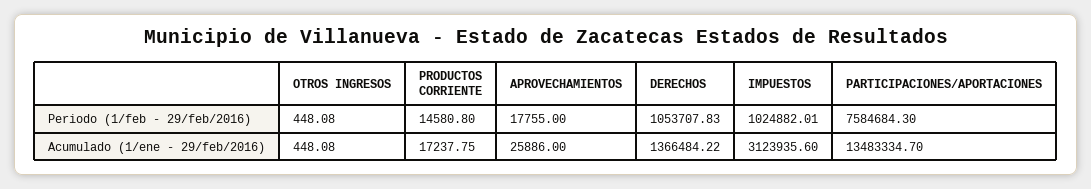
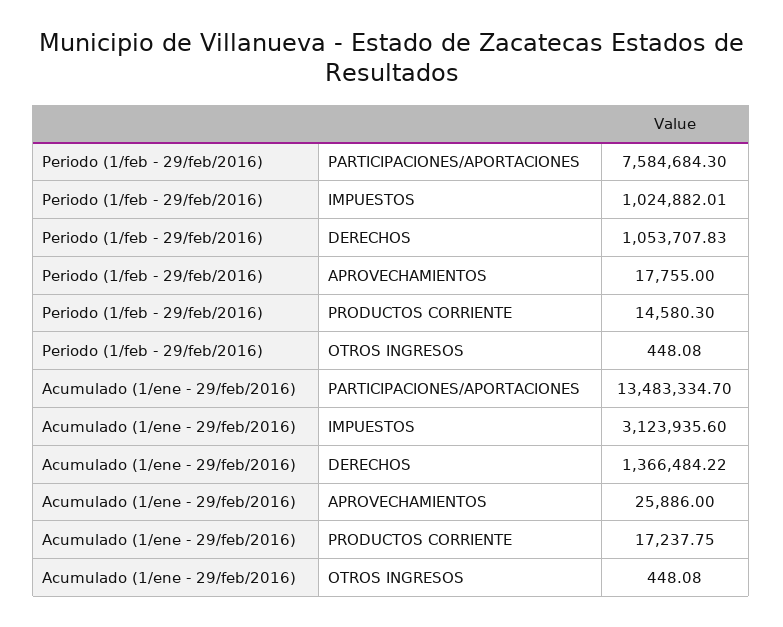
  {
    "OTROS INGRESOS": {
      "Periodo (1/feb - 29/feb/2016)": 448.08,
      "Acumulado (1/ene - 29/feb/2016)": 448.08
    },
    "PRODUCTOS CORRIENTE": {
-     "Periodo (1/feb - 29/feb/2016)": 14580.8,
+     "Periodo (1/feb - 29/feb/2016)": 14580.3,
      "Acumulado (1/ene - 29/feb/2016)": 17237.75
    },
    "APROVECHAMIENTOS": {
      "Periodo (1/feb - 29/feb/2016)": 17755,
      "Acumulado (1/ene - 29/feb/2016)": 25886
    },
    "DERECHOS": {
      "Periodo (1/feb - 29/feb/2016)": 1053707.83,
      "Acumulado (1/ene - 29/feb/2016)": 1366484.22
    },
    "IMPUESTOS": {
      "Periodo (1/feb - 29/feb/2016)": 1024882.01,
      "Acumulado (1/ene - 29/feb/2016)": 3123935.6
    },
    "PARTICIPACIONES/APORTACIONES": {
      "Periodo (1/feb - 29/feb/2016)": 7584684.3,
      "Acumulado (1/ene - 29/feb/2016)": 13483334.7
    }
  }

